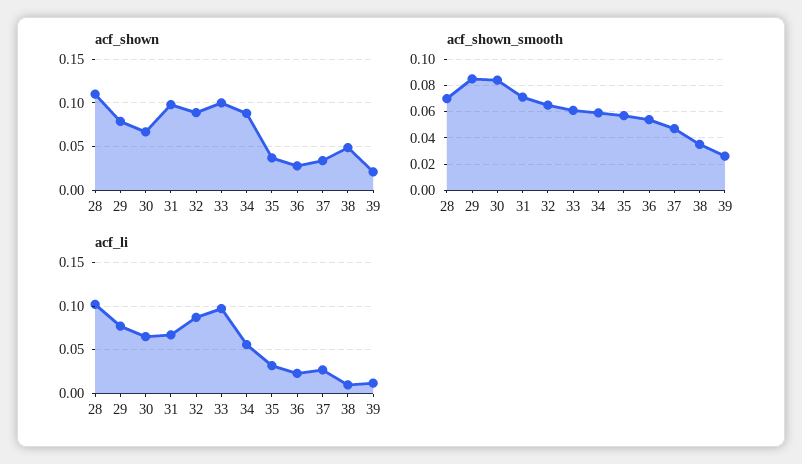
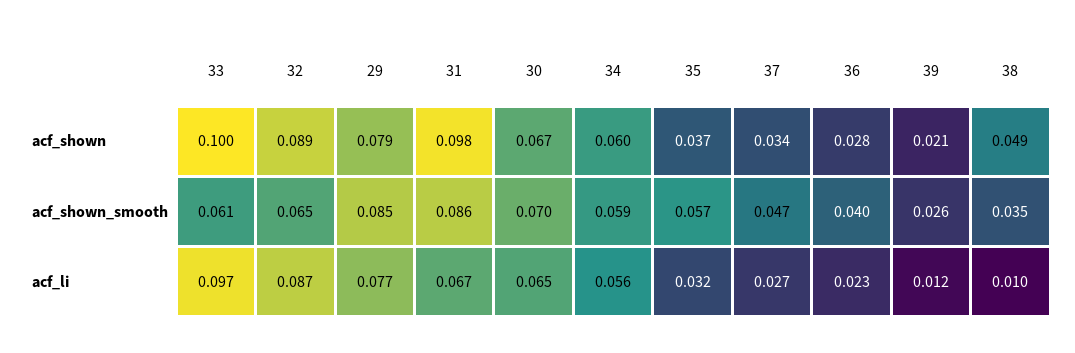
  {
    "acf_shown": {
-     "28": 0.11,
      "29": 0.079,
      "30": 0.067,
      "31": 0.098,
      "32": 0.089,
      "33": 0.1,
-     "34": 0.09,
+     "34": 0.06,
      "35": 0.037,
      "36": 0.028,
      "37": 0.034,
      "38": 0.049,
      "39": 0.021
    },
    "acf_shown_smooth": {
-     "28": 0.07,
      "29": 0.085,
-     "30": 0.085,
+     "30": 0.07,
-     "31": 0.07,
+     "31": 0.086,
      "32": 0.065,
      "33": 0.061,
      "34": 0.059,
      "35": 0.057,
-     "36": 0.055,
+     "36": 0.04,
      "37": 0.047,
      "38": 0.035,
      "39": 0.026
    },
    "acf_li": {
-     "28": 0.1,
      "29": 0.077,
      "30": 0.065,
      "31": 0.067,
      "32": 0.087,
      "33": 0.097,
      "34": 0.056,
      "35": 0.032,
      "36": 0.023,
      "37": 0.027,
      "38": 0.01,
      "39": 0.012
    }
  }

